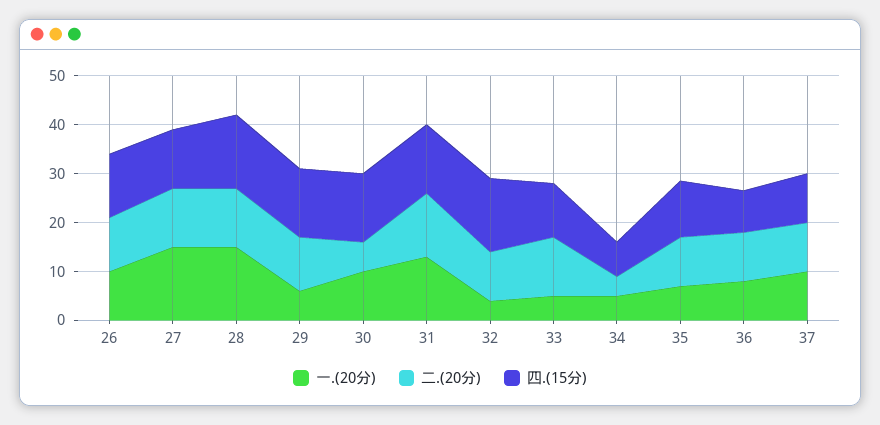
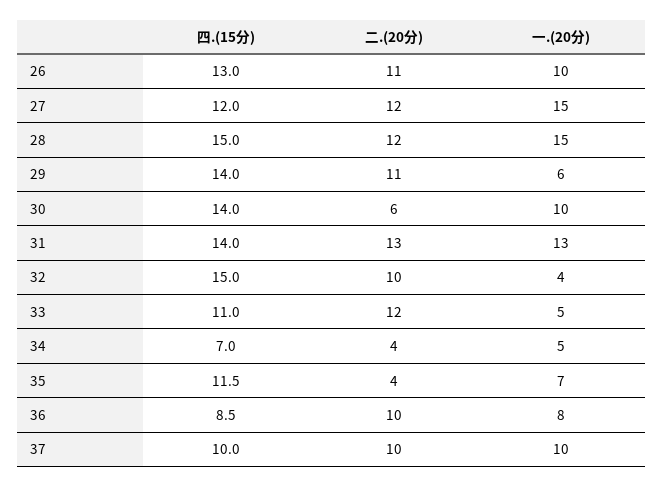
  {
    "一.(20分)": {
      "26": 10,
      "27": 15,
      "28": 15,
      "29": 6,
      "30": 10,
      "31": 13,
      "32": 4,
      "33": 5,
      "34": 5,
      "35": 7,
      "36": 8,
      "37": 10
    },
    "二.(20分)": {
      "26": 11,
      "27": 12,
      "28": 12,
      "29": 11,
      "30": 6,
      "31": 13,
      "32": 10,
      "33": 12,
      "34": 4,
-     "35": 10,
+     "35": 4,
      "36": 10,
      "37": 10
    },
    "四.(15分)": {
      "26": 13,
      "27": 12,
      "28": 15,
      "29": 14,
      "30": 14,
      "31": 14,
      "32": 15,
      "33": 11,
      "34": 7,
      "35": 11.5,
      "36": 8.5,
      "37": 10
    }
  }

